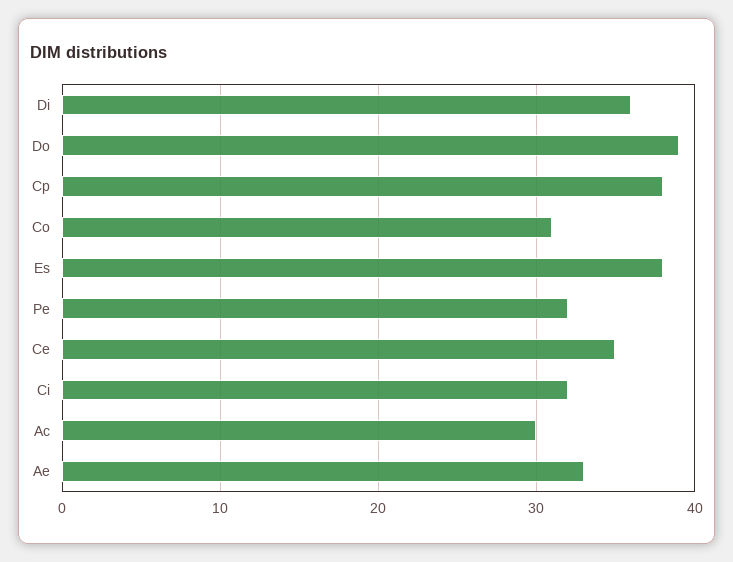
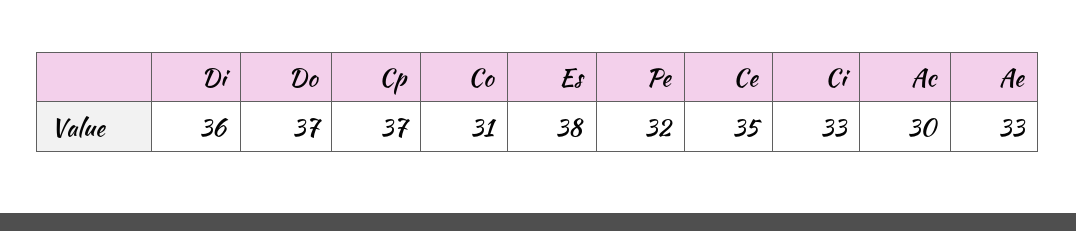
  {
    "Di": 36,
-   "Do": 39,
+   "Do": 37,
-   "Cp": 38,
+   "Cp": 37,
    "Co": 31,
    "Es": 38,
    "Pe": 32,
    "Ce": 35,
-   "Ci": 32,
+   "Ci": 33,
    "Ac": 30,
    "Ae": 33
  }

